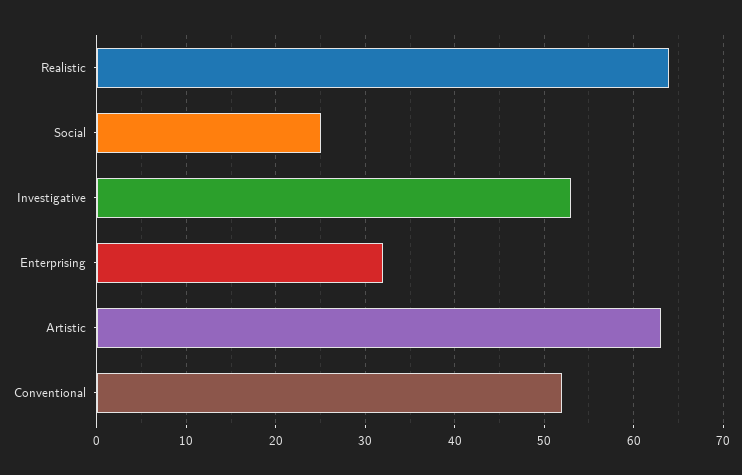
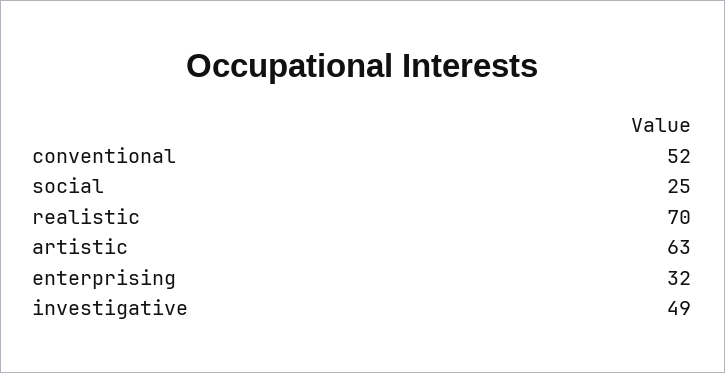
  {
-   "Realistic": 64,
+   "Realistic": 70,
    "Social": 25,
-   "Investigative": 53,
+   "Investigative": 49,
    "Enterprising": 32,
    "Artistic": 63,
    "Conventional": 52
  }

